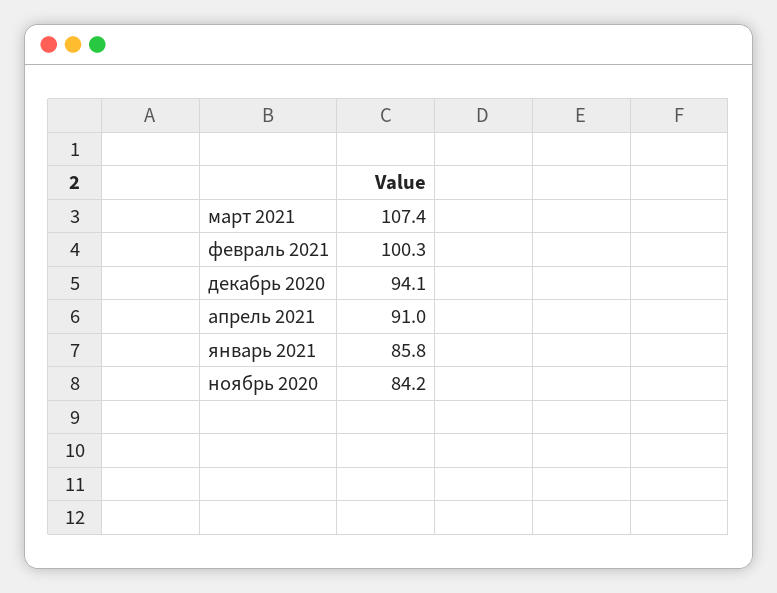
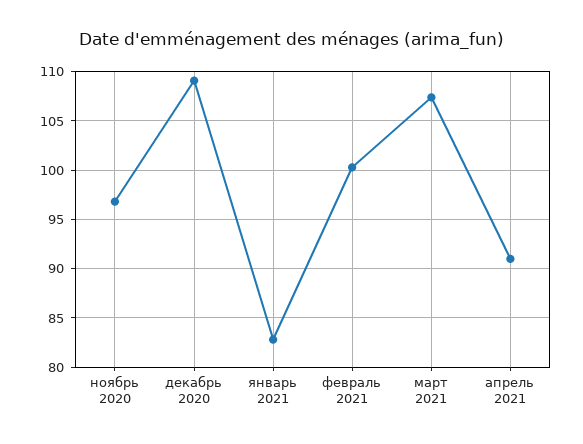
  {
    "март 2021": 107.4,
    "февраль 2021": 100.3,
-   "декабрь 2020": 94.1,
+   "декабрь 2020": 109,
    "апрель 2021": 91,
-   "январь 2021": 85.8,
+   "январь 2021": 83,
-   "ноябрь 2020": 84.2
+   "ноябрь 2020": 97
  }

